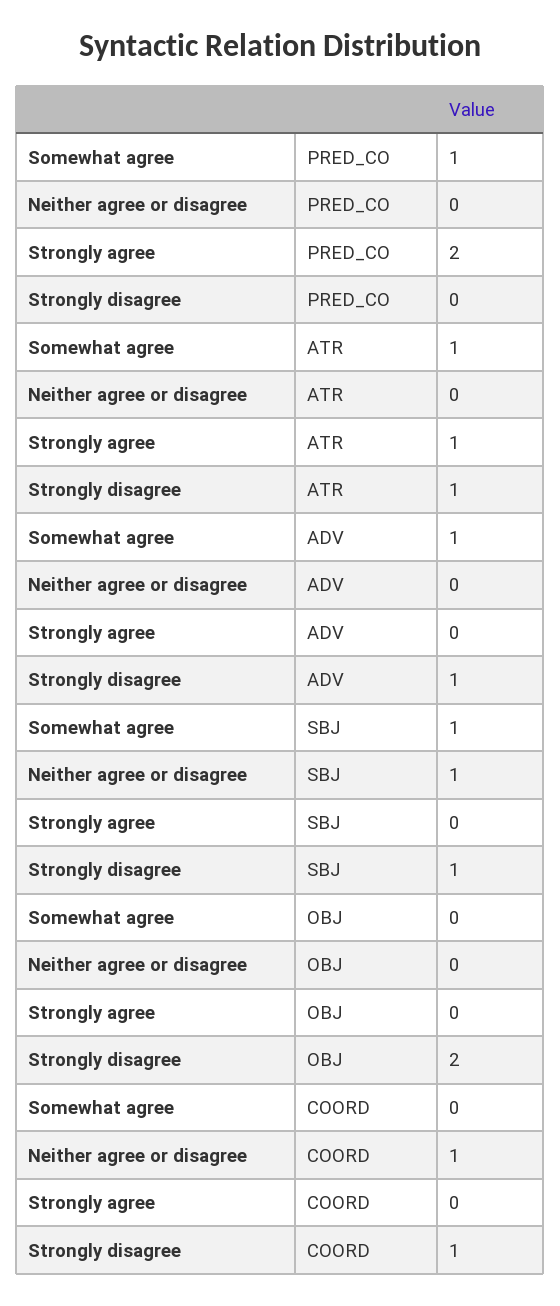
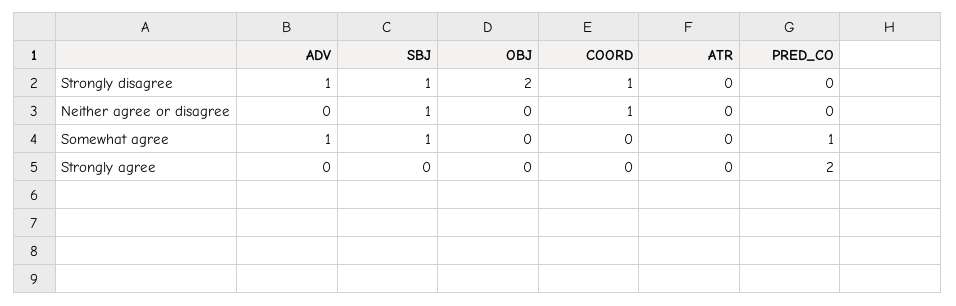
  {
    "Somewhat agree": {
      "PRED_CO": 1,
-     "ATR": 1,
+     "ATR": 0,
      "ADV": 1,
      "SBJ": 1,
      "OBJ": 0,
      "COORD": 0
    },
    "Neither agree or disagree": {
      "PRED_CO": 0,
      "ATR": 0,
      "ADV": 0,
      "SBJ": 1,
      "OBJ": 0,
      "COORD": 1
    },
    "Strongly agree": {
      "PRED_CO": 2,
-     "ATR": 1,
+     "ATR": 0,
      "ADV": 0,
      "SBJ": 0,
      "OBJ": 0,
      "COORD": 0
    },
    "Strongly disagree": {
      "PRED_CO": 0,
-     "ATR": 1,
+     "ATR": 0,
      "ADV": 1,
      "SBJ": 1,
      "OBJ": 2,
      "COORD": 1
    }
  }

